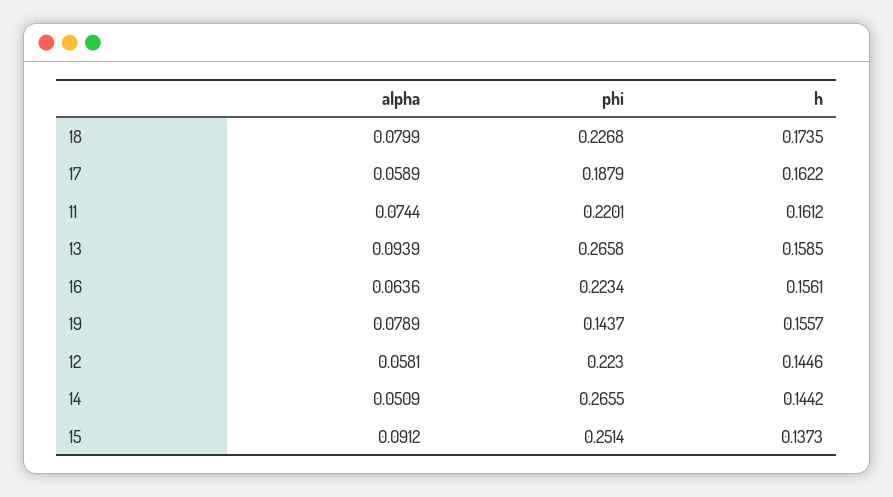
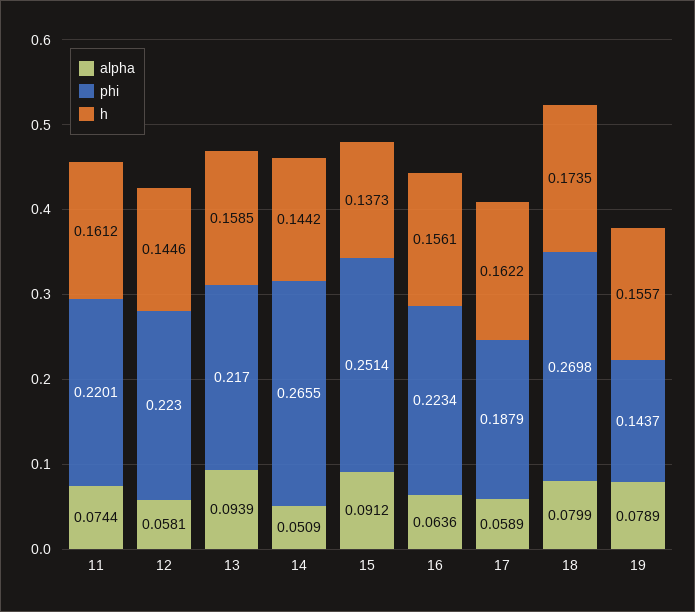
  {
    "alpha": {
      "18": 0.0799,
      "17": 0.0589,
      "11": 0.0744,
      "13": 0.0939,
      "16": 0.0636,
      "19": 0.0789,
      "12": 0.0581,
      "14": 0.0509,
      "15": 0.0912
    },
    "phi": {
-     "18": 0.2268,
+     "18": 0.2698,
      "17": 0.1879,
      "11": 0.2201,
-     "13": 0.2658,
+     "13": 0.217,
      "16": 0.2234,
      "19": 0.1437,
      "12": 0.223,
      "14": 0.2655,
      "15": 0.2514
    },
    "h": {
      "18": 0.1735,
      "17": 0.1622,
      "11": 0.1612,
      "13": 0.1585,
      "16": 0.1561,
      "19": 0.1557,
      "12": 0.1446,
      "14": 0.1442,
      "15": 0.1373
    }
  }

